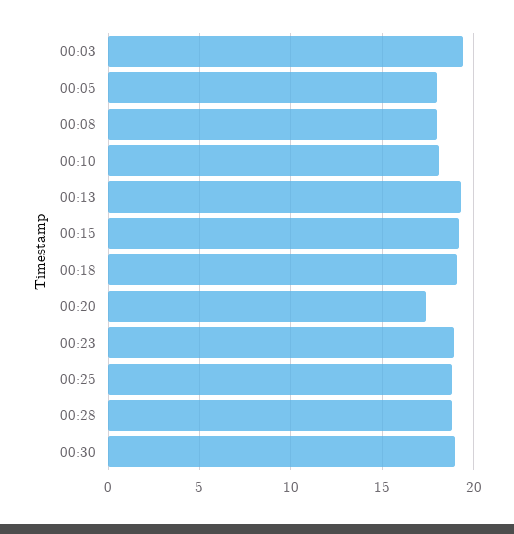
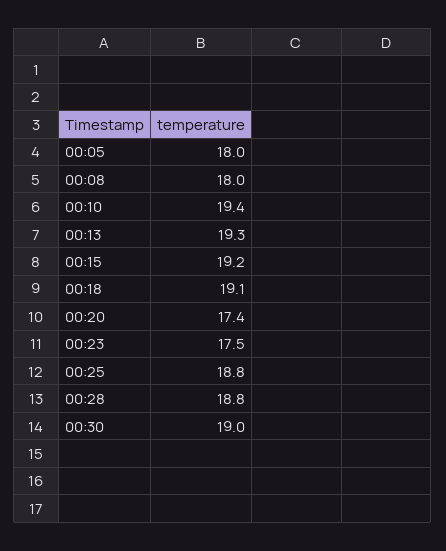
  {
-   "00:03": 19.5,
    "00:05": 18,
    "00:08": 18,
-   "00:10": 18,
+   "00:10": 19.4,
    "00:13": 19.3,
    "00:15": 19.2,
    "00:18": 19.1,
    "00:20": 17.4,
-   "00:23": 19,
+   "00:23": 17.5,
    "00:25": 18.8,
    "00:28": 18.8,
    "00:30": 19
  }

